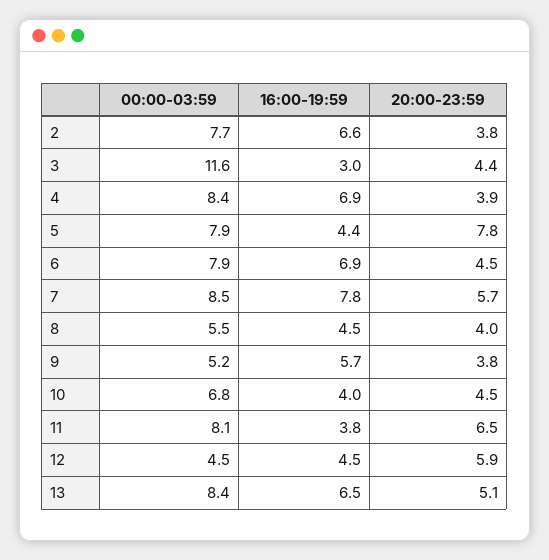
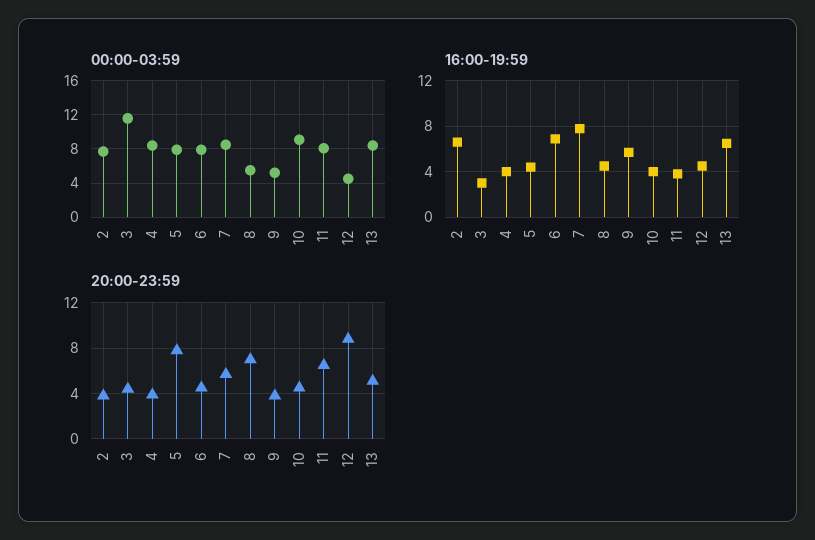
  {
    "00:00-03:59": {
      "2": 7.7,
      "3": 11.6,
      "4": 8.4,
      "5": 7.9,
      "6": 7.9,
      "7": 8.5,
      "8": 5.5,
      "9": 5.2,
-     "10": 6.8,
+     "10": 9,
      "11": 8.1,
      "12": 4.5,
      "13": 8.4
    },
    "16:00-19:59": {
      "2": 6.6,
      "3": 3,
-     "4": 6.9,
+     "4": 4,
      "5": 4.4,
      "6": 6.9,
      "7": 7.8,
      "8": 4.5,
      "9": 5.7,
      "10": 4,
      "11": 3.8,
      "12": 4.5,
      "13": 6.5
    },
    "20:00-23:59": {
      "2": 3.8,
      "3": 4.4,
      "4": 3.9,
      "5": 7.8,
      "6": 4.5,
      "7": 5.7,
-     "8": 4,
+     "8": 7,
      "9": 3.8,
      "10": 4.5,
      "11": 6.5,
-     "12": 5.9,
+     "12": 9,
      "13": 5.1
    }
  }

